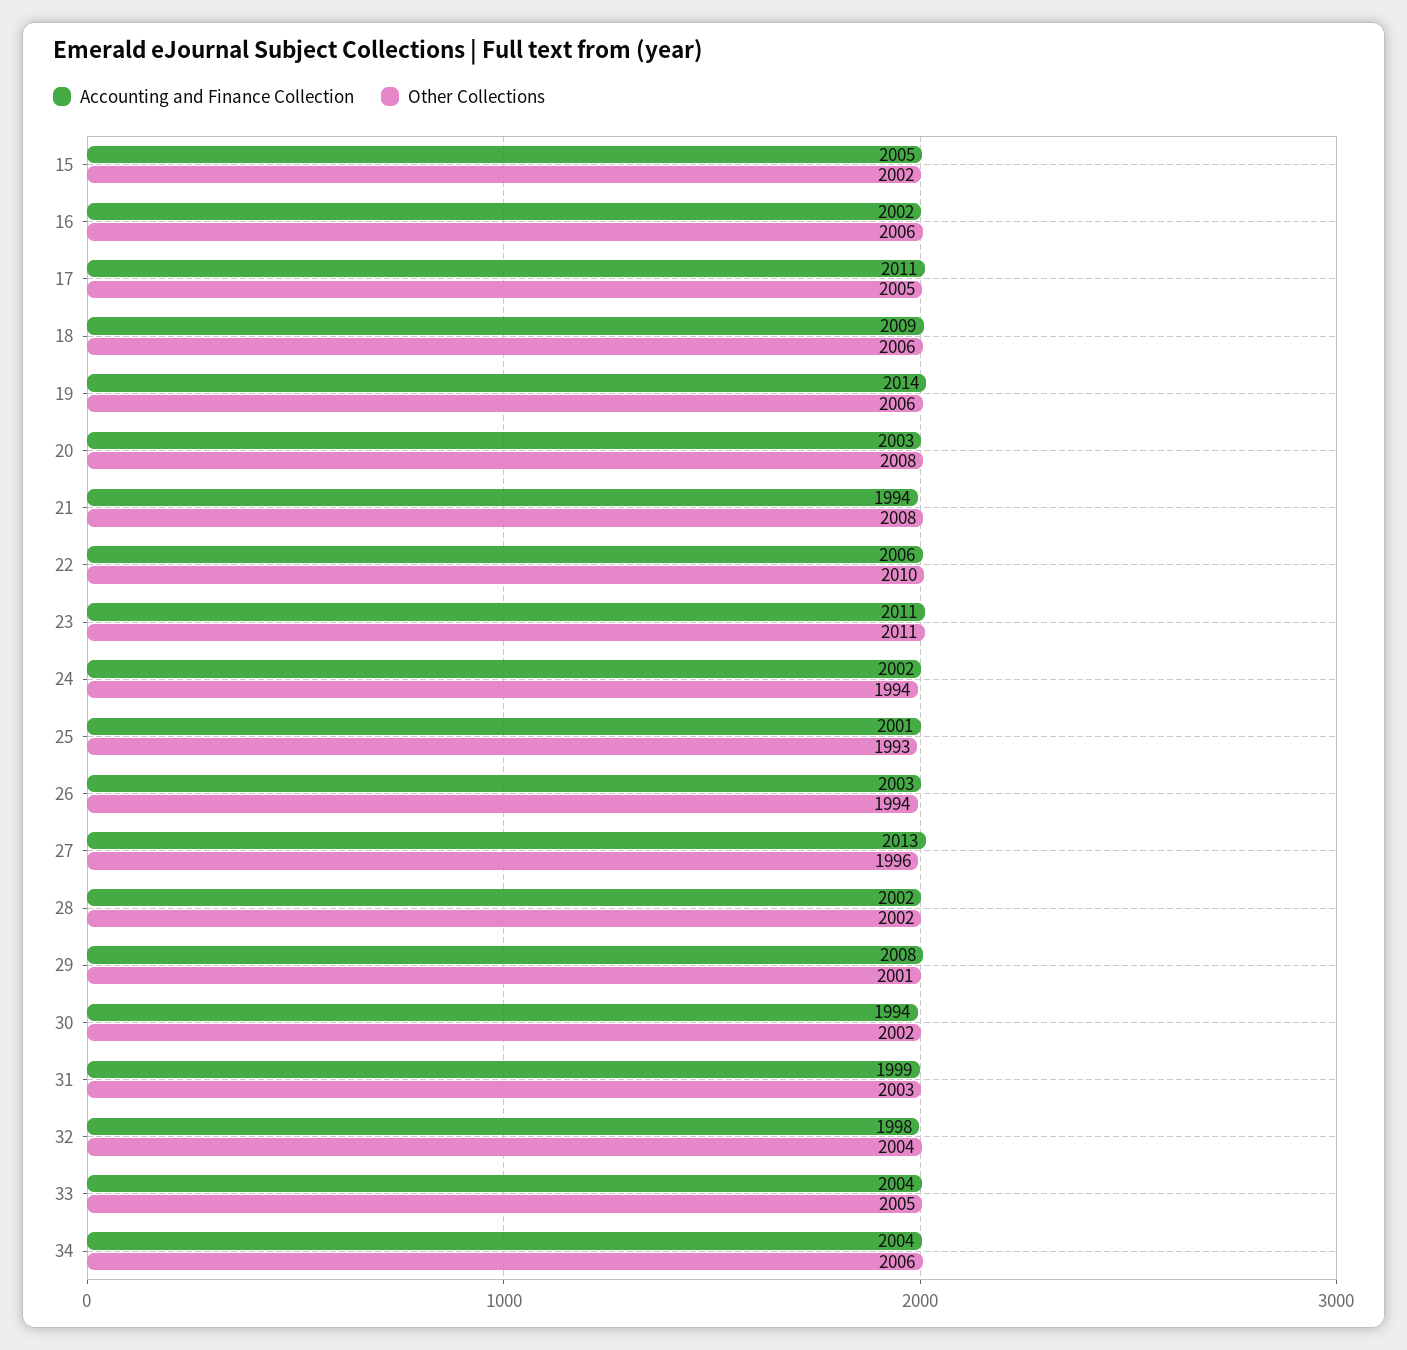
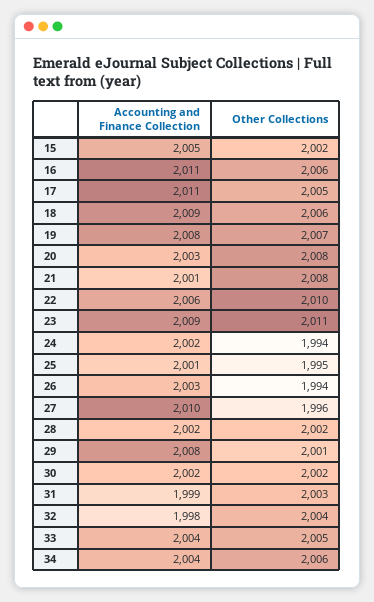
  {
    "Accounting and Finance Collection": {
      "15": 2005,
-     "16": 2002,
+     "16": 2011,
      "17": 2011,
      "18": 2009,
-     "19": 2014,
+     "19": 2008,
      "20": 2003,
-     "21": 1994,
+     "21": 2001,
      "22": 2006,
-     "23": 2011,
+     "23": 2009,
      "24": 2002,
      "25": 2001,
      "26": 2003,
-     "27": 2013,
+     "27": 2010,
      "28": 2002,
      "29": 2008,
-     "30": 1994,
+     "30": 2002,
      "31": 1999,
      "32": 1998,
      "33": 2004,
      "34": 2004
    },
    "Other Collections": {
      "15": 2002,
      "16": 2006,
      "17": 2005,
      "18": 2006,
-     "19": 2006,
+     "19": 2007,
      "20": 2008,
      "21": 2008,
      "22": 2010,
      "23": 2011,
      "24": 1994,
-     "25": 1993,
+     "25": 1995,
      "26": 1994,
      "27": 1996,
      "28": 2002,
      "29": 2001,
      "30": 2002,
      "31": 2003,
      "32": 2004,
      "33": 2005,
      "34": 2006
    }
  }

